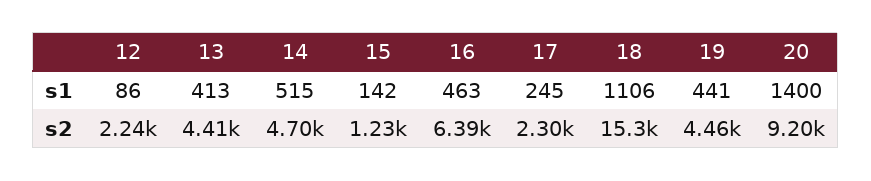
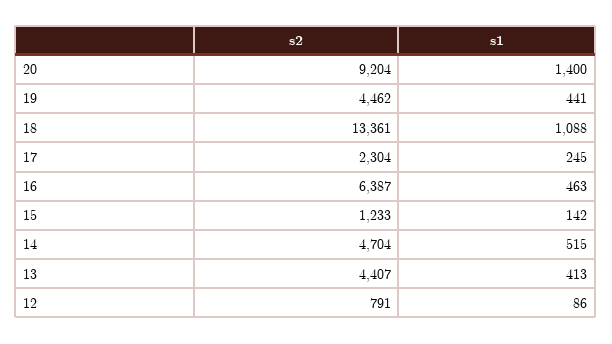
  {
    "12": {
      "s1": 86,
-     "s2": 2240
+     "s2": 791
    },
    "13": {
      "s1": 413,
      "s2": 4407
    },
    "14": {
      "s1": 515,
      "s2": 4704
    },
    "15": {
      "s1": 142,
      "s2": 1233
    },
    "16": {
      "s1": 463,
      "s2": 6387
    },
    "17": {
      "s1": 245,
      "s2": 2304
    },
    "18": {
-     "s1": 1106,
+     "s1": 1088,
-     "s2": 15300
+     "s2": 13361
    },
    "19": {
      "s1": 441,
      "s2": 4462
    },
    "20": {
      "s1": 1400,
      "s2": 9204
    }
  }

